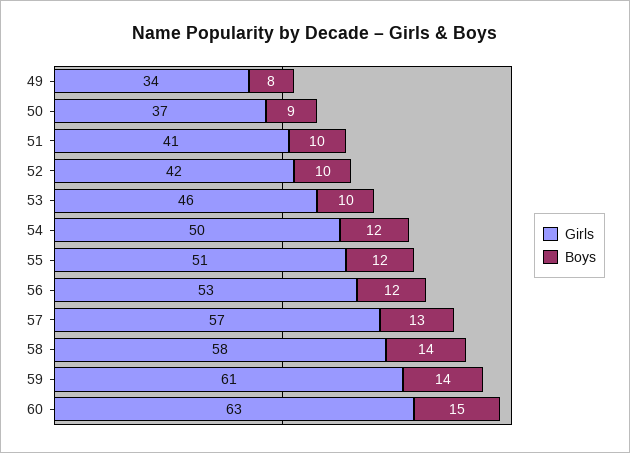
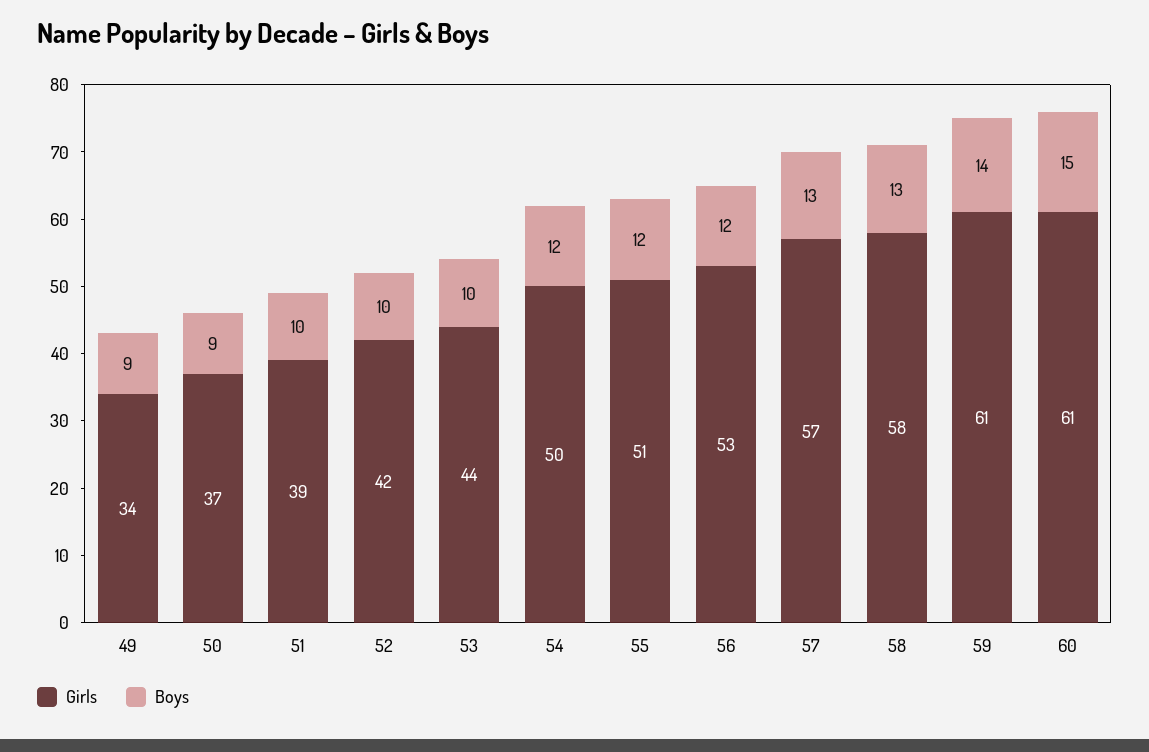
  {
    "Girls": {
      "49": 34,
      "50": 37,
-     "51": 41,
+     "51": 39,
      "52": 42,
-     "53": 46,
+     "53": 44,
      "54": 50,
      "55": 51,
      "56": 53,
      "57": 57,
      "58": 58,
      "59": 61,
-     "60": 63
+     "60": 61
    },
    "Boys": {
-     "49": 8,
+     "49": 9,
      "50": 9,
      "51": 10,
      "52": 10,
      "53": 10,
      "54": 12,
      "55": 12,
      "56": 12,
      "57": 13,
-     "58": 14,
+     "58": 13,
      "59": 14,
      "60": 15
    }
  }

